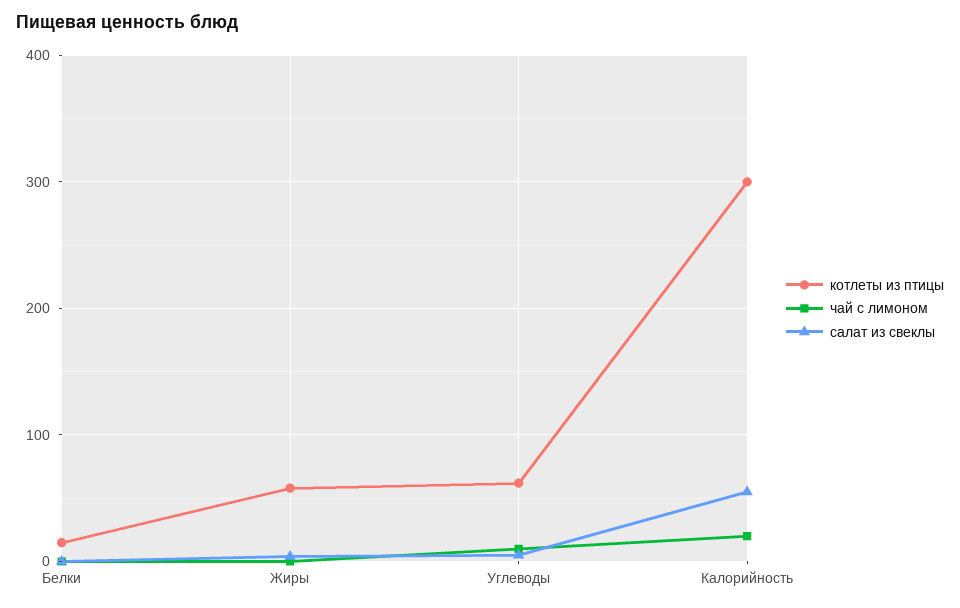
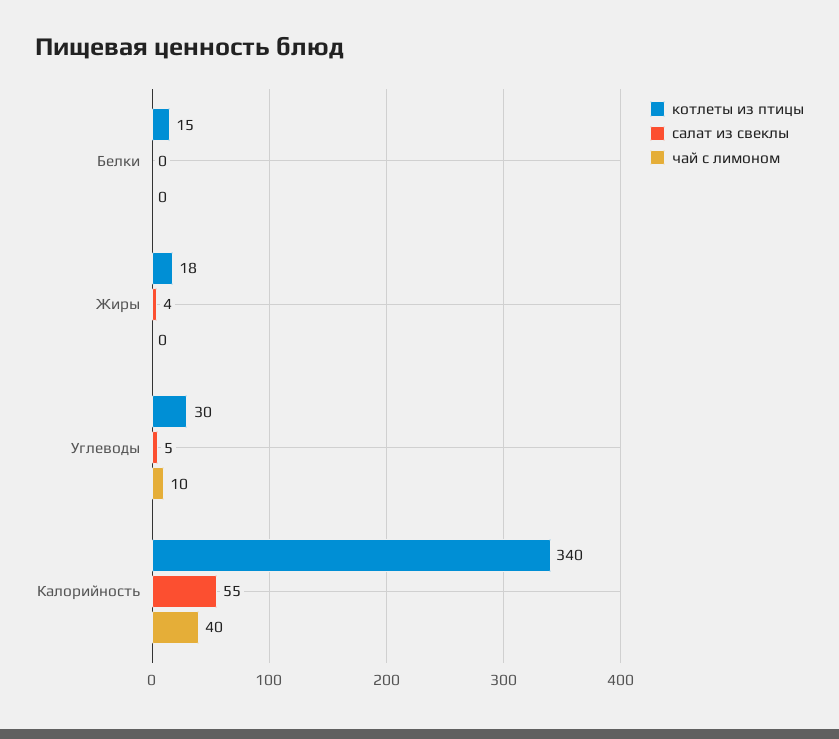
  {
    "котлеты из птицы": {
      "Белки": 15,
-     "Жиры": 60,
+     "Жиры": 18,
-     "Углеводы": 60,
+     "Углеводы": 30,
-     "Калорийность": 300
+     "Калорийность": 340
    },
    "чай с лимоном": {
      "Белки": 0,
      "Жиры": 0,
      "Углеводы": 10,
-     "Калорийность": 20
+     "Калорийность": 40
    },
    "салат из свеклы": {
      "Белки": 0,
      "Жиры": 4,
      "Углеводы": 5,
      "Калорийность": 55
    }
  }

